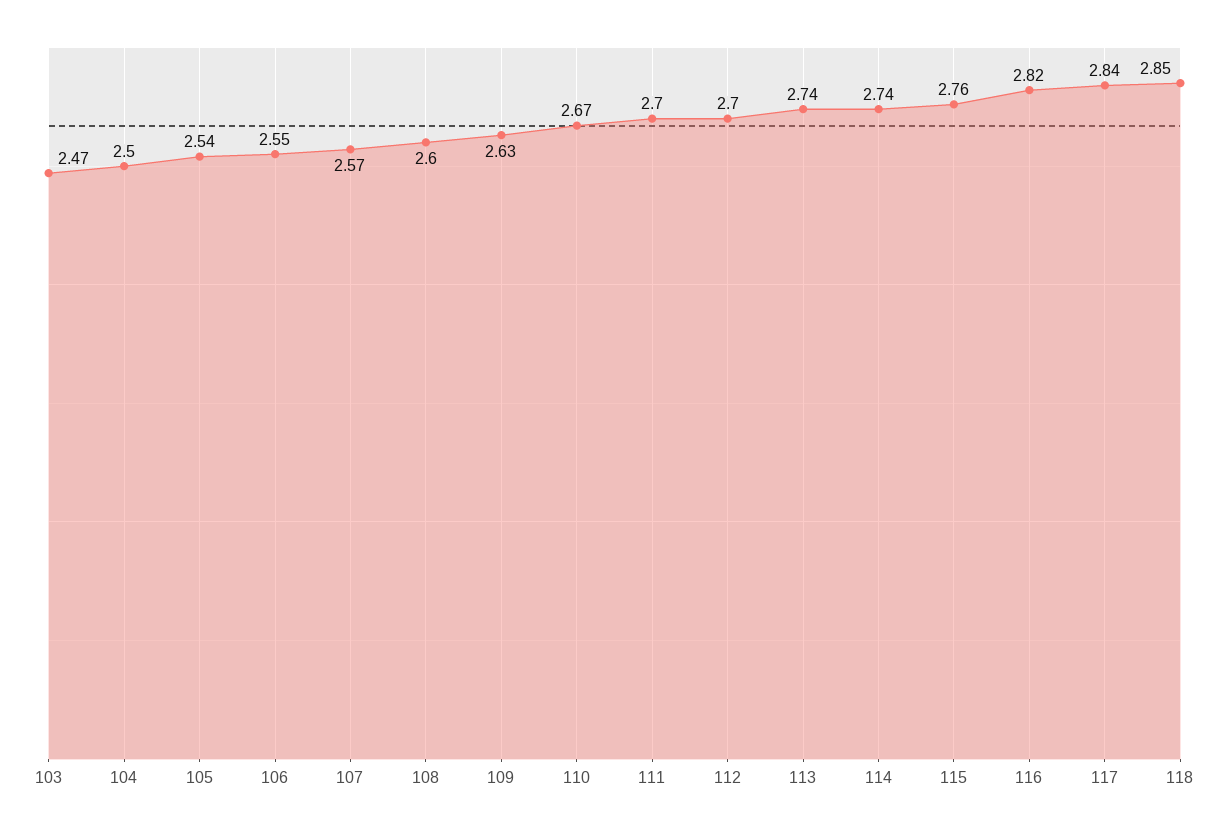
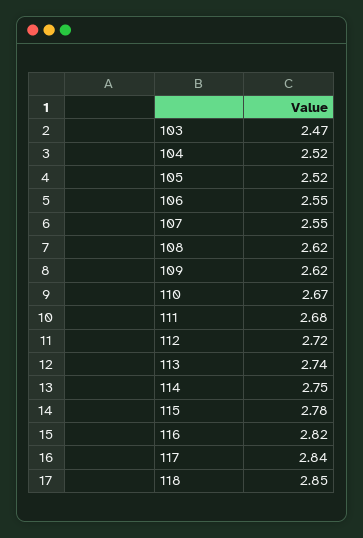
  {
    "103": 2.47,
-   "104": 2.5,
+   "104": 2.52,
-   "105": 2.54,
+   "105": 2.52,
    "106": 2.55,
-   "107": 2.57,
+   "107": 2.55,
-   "108": 2.6,
+   "108": 2.62,
-   "109": 2.63,
+   "109": 2.62,
    "110": 2.67,
-   "111": 2.7,
+   "111": 2.68,
-   "112": 2.7,
+   "112": 2.72,
    "113": 2.74,
-   "114": 2.74,
+   "114": 2.75,
-   "115": 2.76,
+   "115": 2.78,
    "116": 2.82,
    "117": 2.84,
    "118": 2.85
  }

